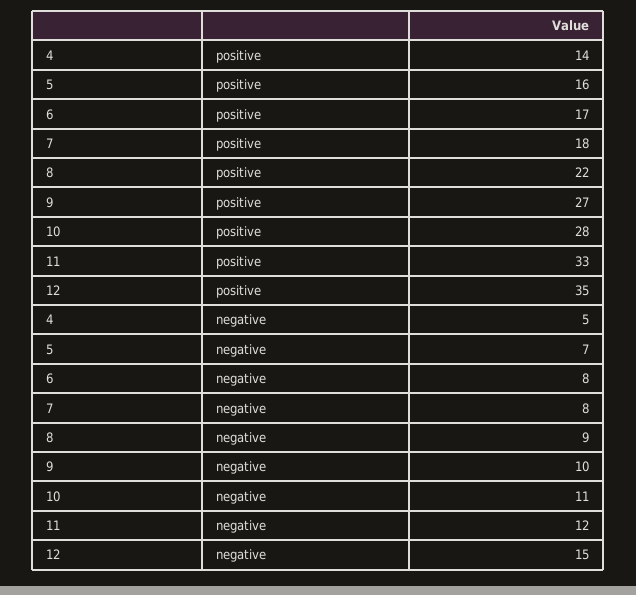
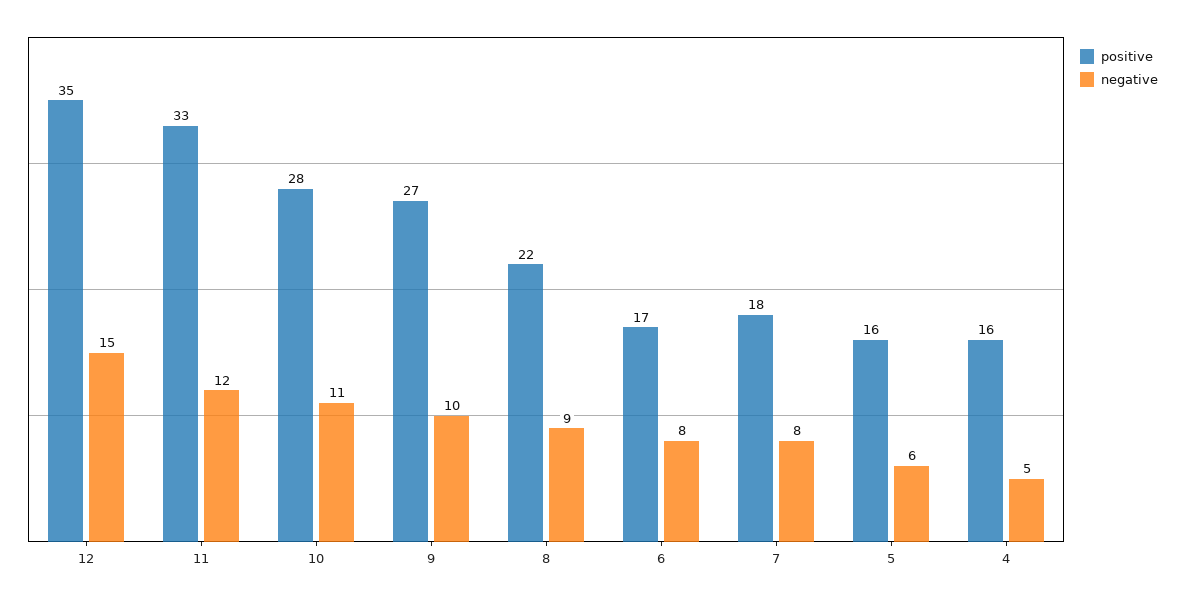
  {
    "positive": {
-     "4": 14,
+     "4": 16,
      "5": 16,
      "6": 17,
      "7": 18,
      "8": 22,
      "9": 27,
      "10": 28,
      "11": 33,
      "12": 35
    },
    "negative": {
      "4": 5,
-     "5": 7,
+     "5": 6,
      "6": 8,
      "7": 8,
      "8": 9,
      "9": 10,
      "10": 11,
      "11": 12,
      "12": 15
    }
  }

